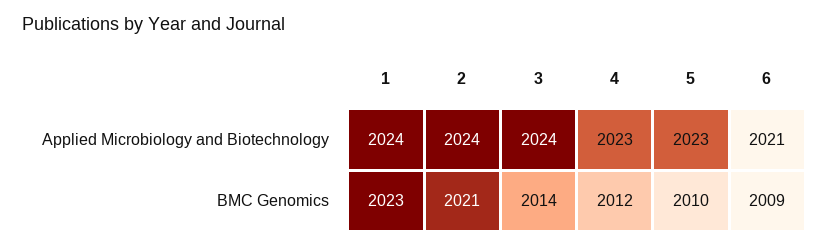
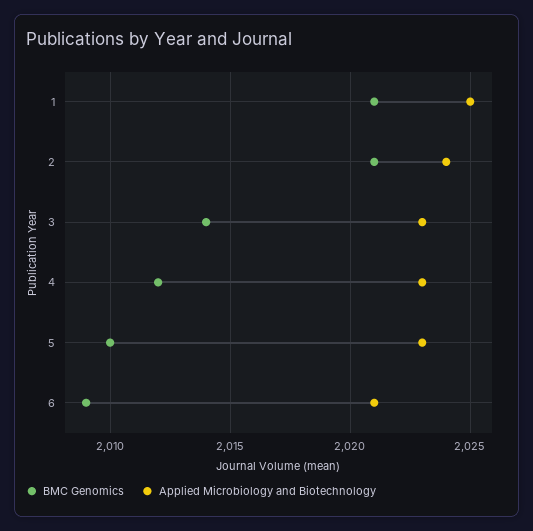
  {
    "Applied Microbiology and Biotechnology": {
-     "1": 2024,
+     "1": 2025,
      "2": 2024,
-     "3": 2024,
+     "3": 2023,
      "4": 2023,
      "5": 2023,
      "6": 2021
    },
    "BMC Genomics": {
-     "1": 2023,
+     "1": 2021,
      "2": 2021,
      "3": 2014,
      "4": 2012,
      "5": 2010,
      "6": 2009
    }
  }

